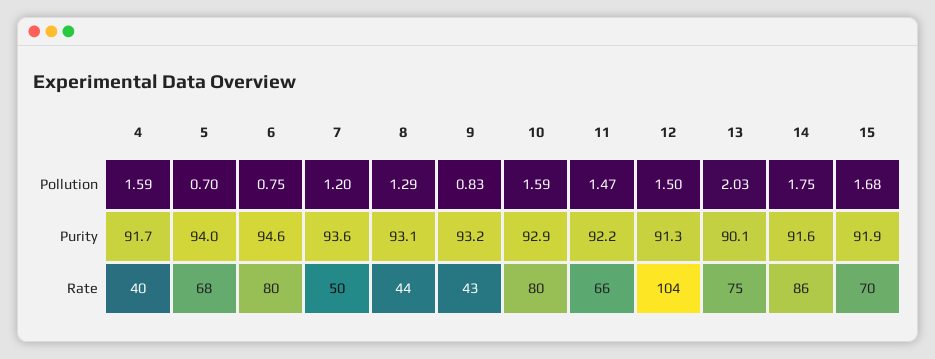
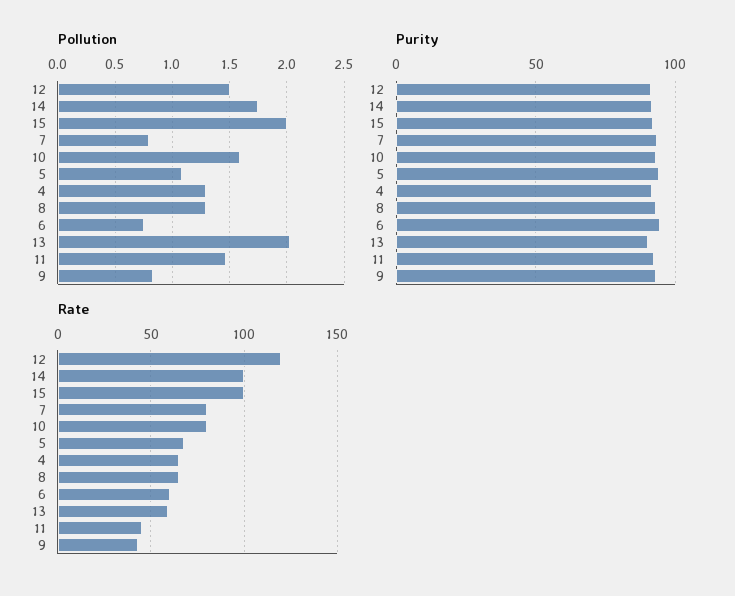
  {
    "Pollution": {
-     "4": 1.59,
+     "4": 1.3,
-     "5": 0.7,
+     "5": 1.1,
      "6": 0.75,
-     "7": 1.2,
+     "7": 0.8,
      "8": 1.29,
      "9": 0.83,
      "10": 1.59,
      "11": 1.47,
      "12": 1.5,
      "13": 2.03,
      "14": 1.75,
-     "15": 1.68
+     "15": 2
    },
    "Purity": {
      "4": 91.7,
      "5": 94,
      "6": 94.6,
      "7": 93.6,
      "8": 93.1,
      "9": 93.2,
      "10": 92.9,
      "11": 92.2,
      "12": 91.3,
      "13": 90.1,
      "14": 91.6,
      "15": 91.9
    },
    "Rate": {
-     "4": 40,
+     "4": 65,
      "5": 68,
-     "6": 80,
+     "6": 60,
-     "7": 50,
+     "7": 80,
-     "8": 44,
+     "8": 65,
      "9": 43,
      "10": 80,
-     "11": 66,
+     "11": 45,
-     "12": 104,
+     "12": 120,
-     "13": 75,
+     "13": 60,
-     "14": 86,
+     "14": 100,
-     "15": 70
+     "15": 100
    }
  }

